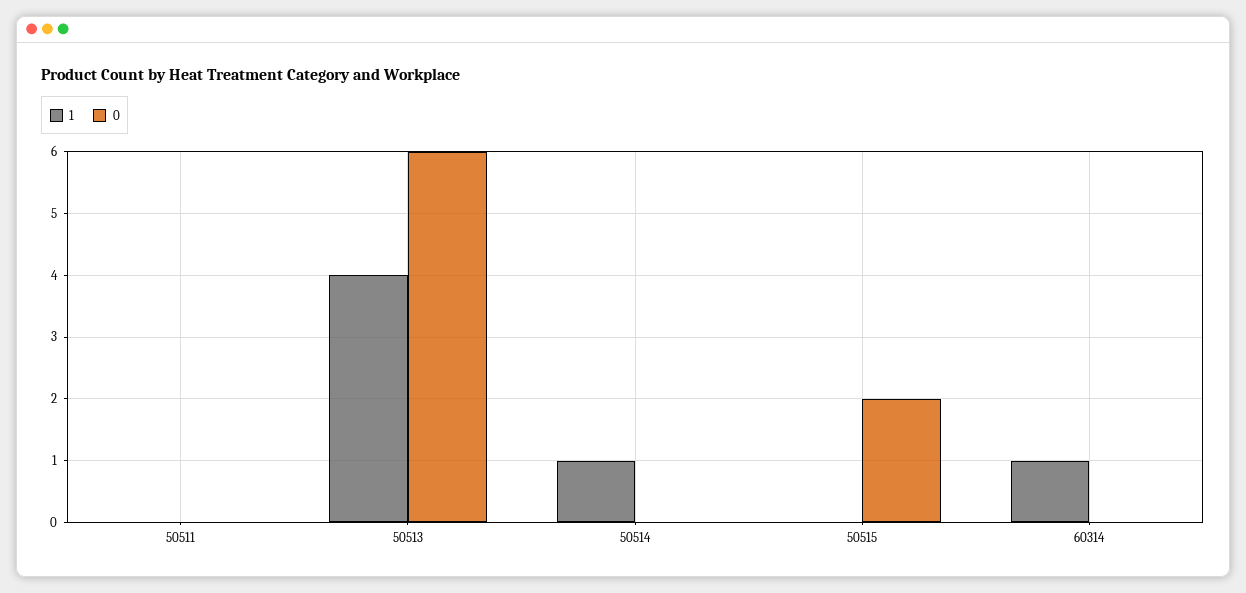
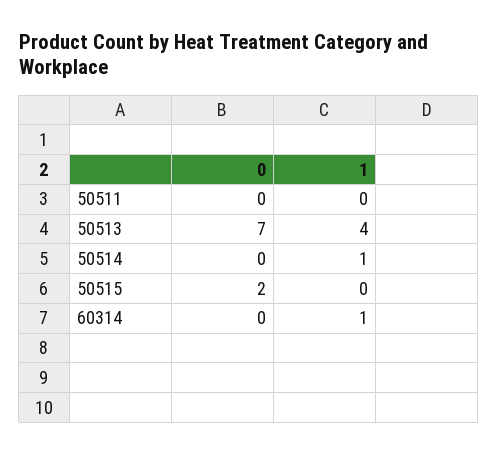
  {
    "1": {
      "50511": 0,
      "50513": 4,
      "50514": 1,
      "50515": 0,
      "60314": 1
    },
    "0": {
      "50511": 0,
-     "50513": 6,
+     "50513": 7,
      "50514": 0,
      "50515": 2,
      "60314": 0
    }
  }

